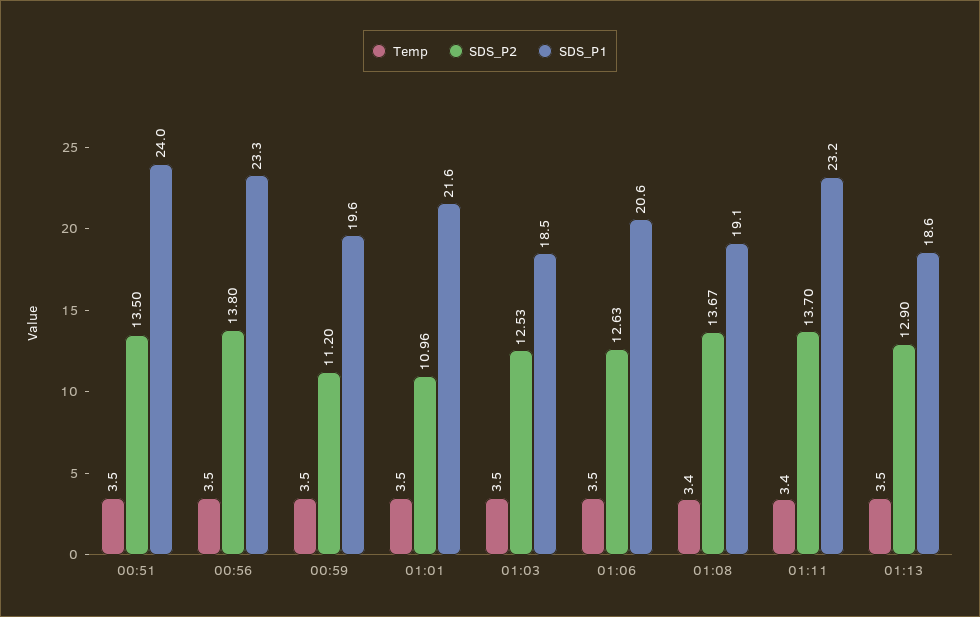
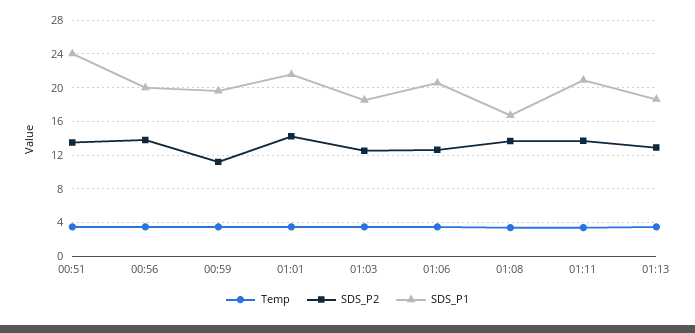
  {
    "Temp": {
      "00:51": 3.5,
      "00:56": 3.5,
      "00:59": 3.5,
      "01:01": 3.5,
      "01:03": 3.5,
      "01:06": 3.5,
      "01:08": 3.4,
      "01:11": 3.4,
      "01:13": 3.5
    },
    "SDS_P2": {
      "00:51": 13.5,
      "00:56": 13.8,
      "00:59": 11.2,
-     "01:01": 10.96,
+     "01:01": 14,
      "01:03": 12.53,
      "01:06": 12.63,
      "01:08": 13.67,
      "01:11": 13.7,
      "01:13": 12.9
    },
    "SDS_P1": {
      "00:51": 24,
-     "00:56": 23.3,
+     "00:56": 20,
      "00:59": 19.6,
      "01:01": 21.6,
      "01:03": 18.5,
      "01:06": 20.6,
-     "01:08": 19.1,
+     "01:08": 17,
-     "01:11": 23.2,
+     "01:11": 21,
      "01:13": 18.6
    }
  }

